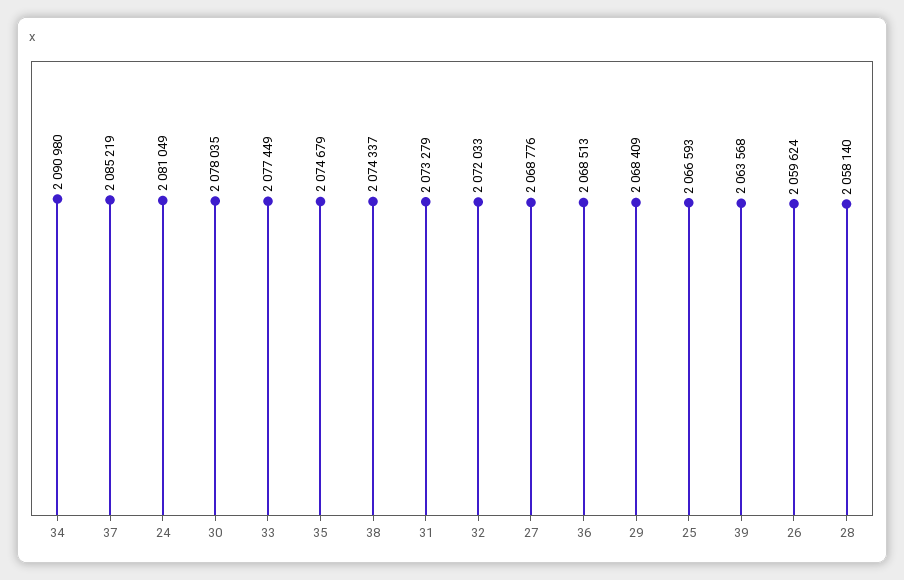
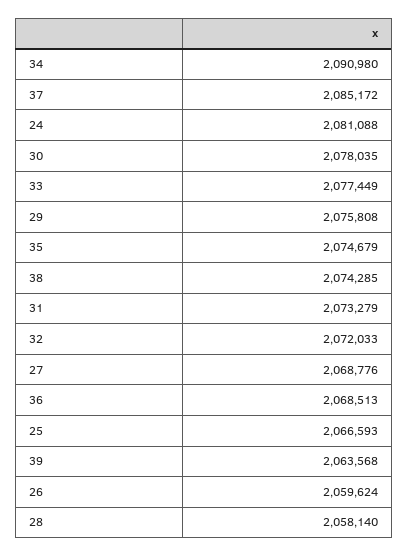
  {
    "34": 2090980,
-   "37": 2085219,
+   "37": 2085172,
-   "24": 2081049,
+   "24": 2081088,
    "30": 2078035,
    "33": 2077449,
    "35": 2074679,
-   "38": 2074337,
+   "38": 2074285,
    "31": 2073279,
    "32": 2072033,
    "27": 2068776,
    "36": 2068513,
-   "29": 2068409,
+   "29": 2075808,
    "25": 2066593,
    "39": 2063568,
    "26": 2059624,
    "28": 2058140
  }

